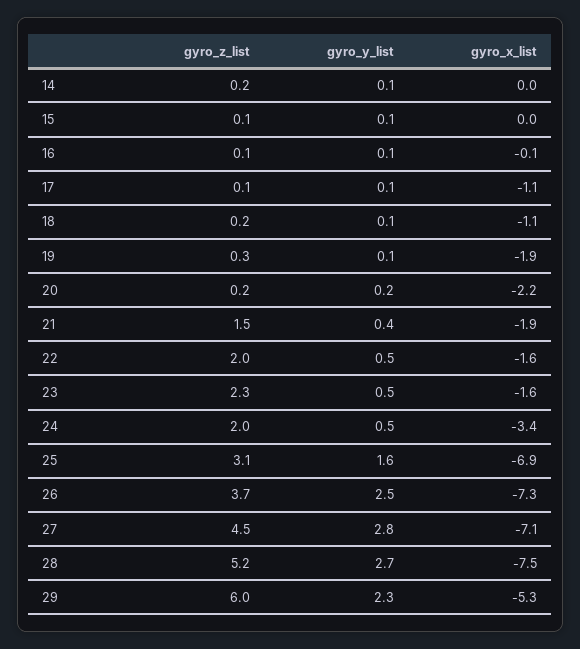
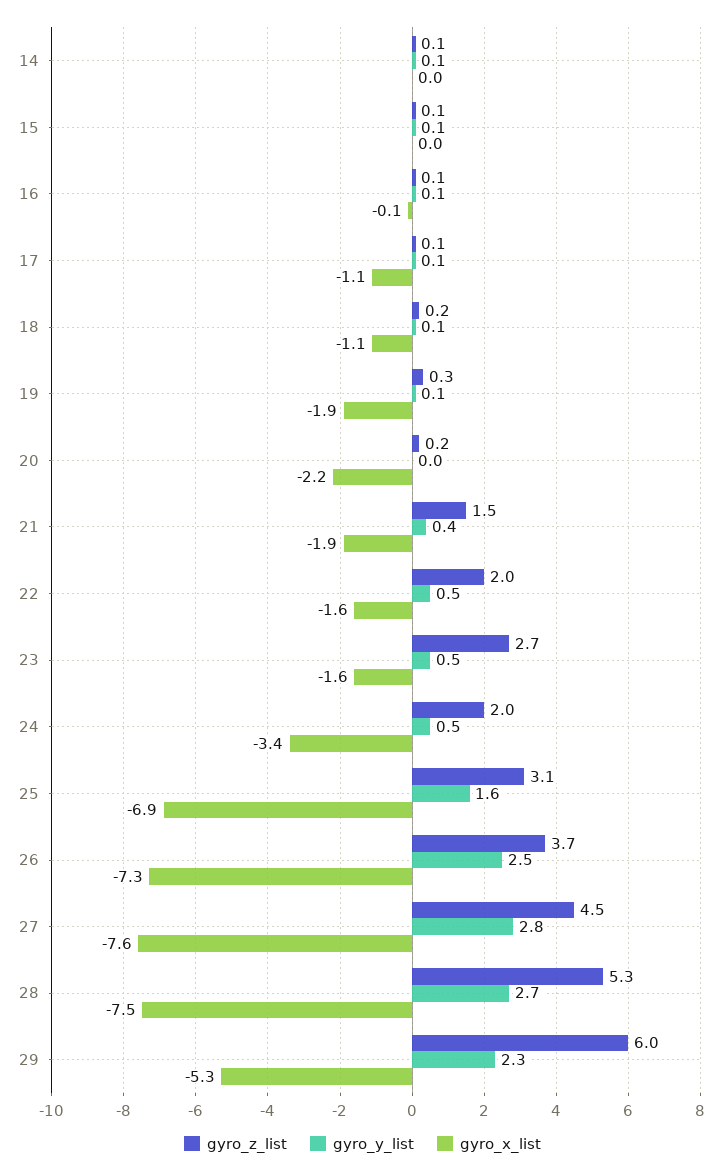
  {
    "gyro_z_list": {
-     "14": 0.2,
+     "14": 0.1,
      "15": 0.1,
      "16": 0.1,
      "17": 0.1,
      "18": 0.2,
      "19": 0.3,
      "20": 0.2,
      "21": 1.5,
      "22": 2,
-     "23": 2.3,
+     "23": 2.7,
      "24": 2,
      "25": 3.1,
      "26": 3.7,
      "27": 4.5,
-     "28": 5.2,
+     "28": 5.3,
      "29": 6
    },
    "gyro_y_list": {
      "14": 0.1,
      "15": 0.1,
      "16": 0.1,
      "17": 0.1,
      "18": 0.1,
      "19": 0.1,
-     "20": 0.2,
+     "20": 0,
      "21": 0.4,
      "22": 0.5,
      "23": 0.5,
      "24": 0.5,
      "25": 1.6,
      "26": 2.5,
      "27": 2.8,
      "28": 2.7,
      "29": 2.3
    },
    "gyro_x_list": {
      "14": 0,
      "15": 0,
      "16": -0.1,
      "17": -1.1,
      "18": -1.1,
      "19": -1.9,
      "20": -2.2,
      "21": -1.9,
      "22": -1.6,
      "23": -1.6,
      "24": -3.4,
      "25": -6.9,
      "26": -7.3,
-     "27": -7.1,
+     "27": -7.6,
      "28": -7.5,
      "29": -5.3
    }
  }

